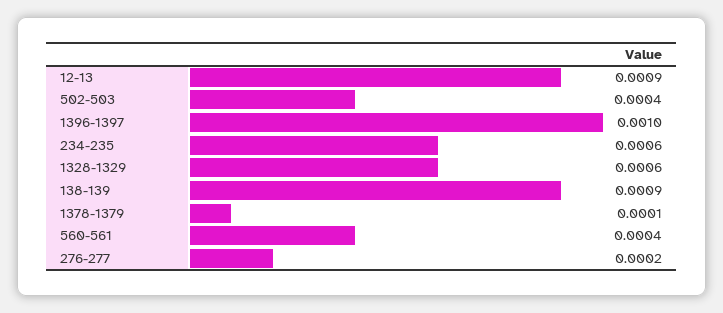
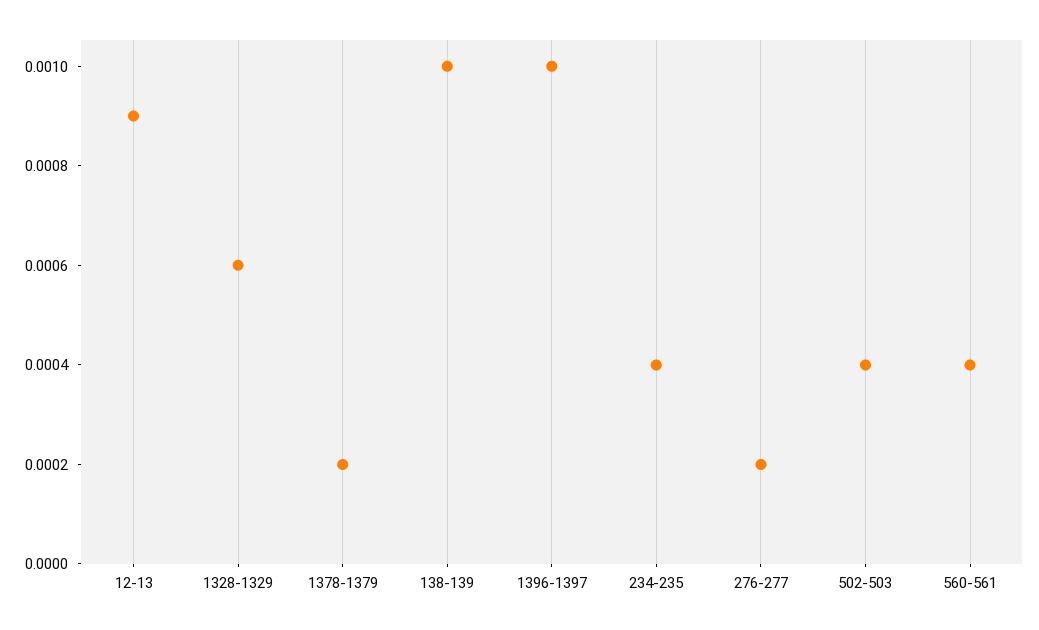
  {
    "12-13": 0.0009,
    "502-503": 0.0004,
    "1396-1397": 0.001,
-   "234-235": 0.0006,
+   "234-235": 0.0004,
    "1328-1329": 0.0006,
-   "138-139": 0.0009,
+   "138-139": 0.001,
-   "1378-1379": 0.0001,
+   "1378-1379": 0.0002,
    "560-561": 0.0004,
    "276-277": 0.0002
  }

